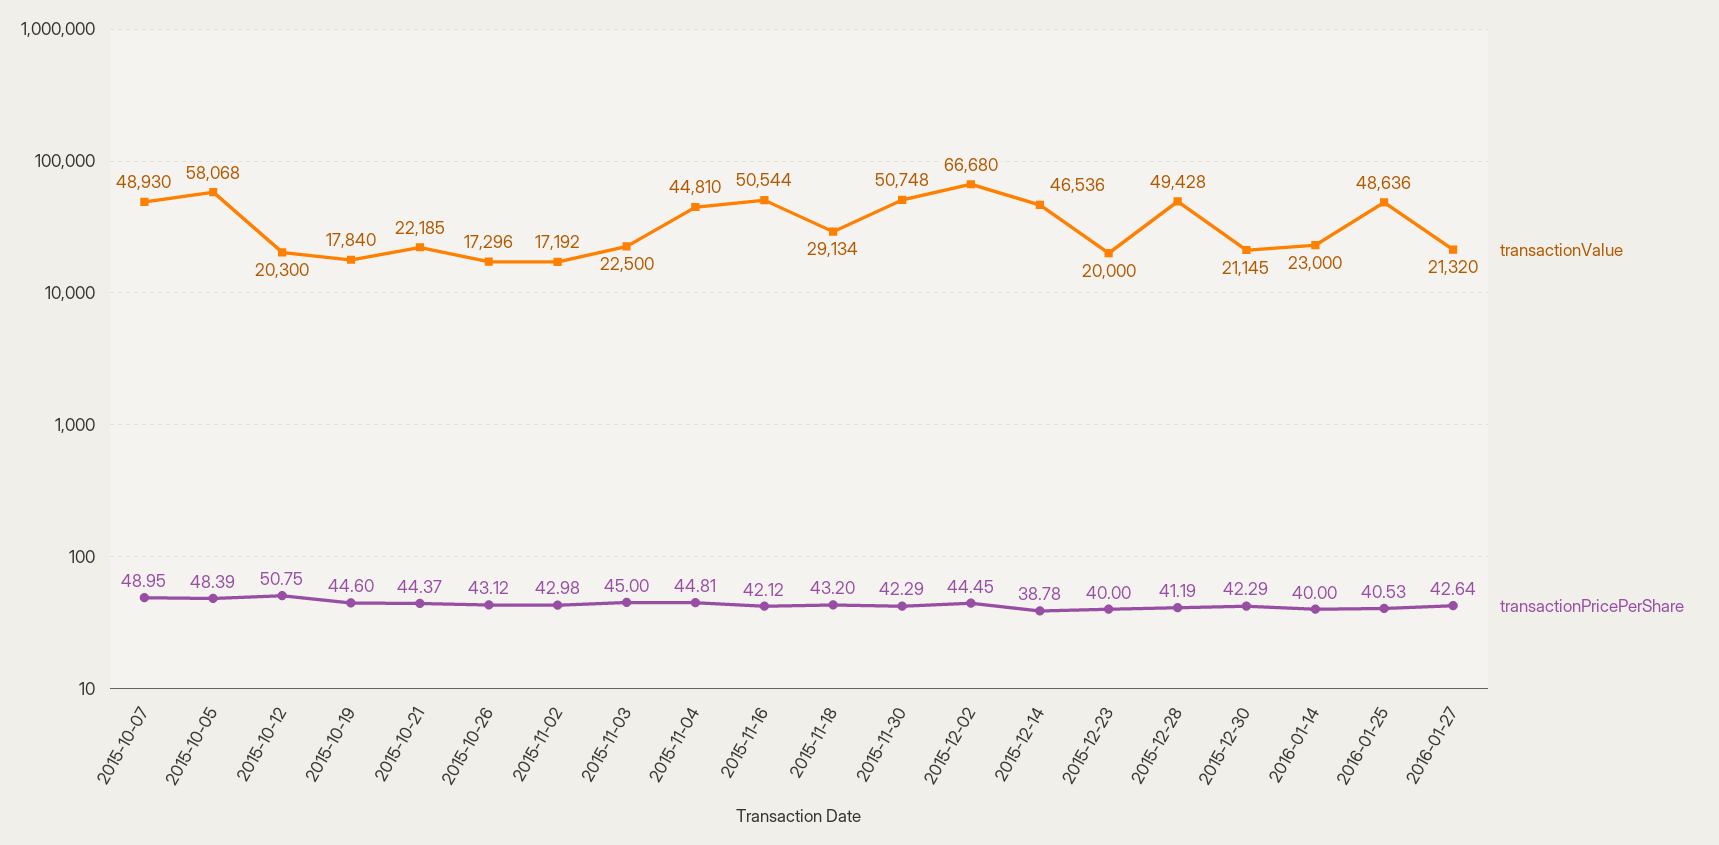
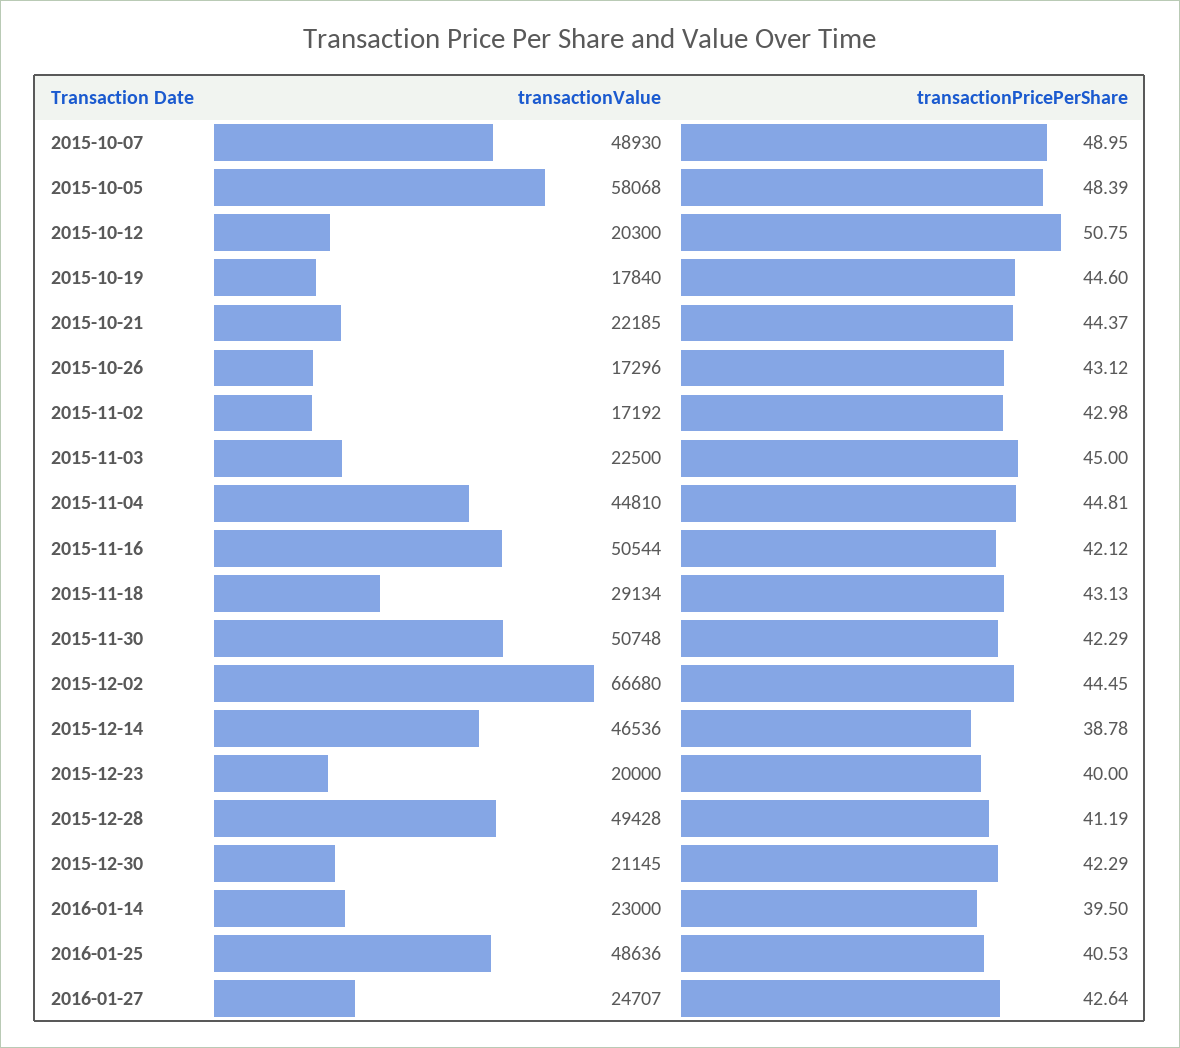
  {
    "transactionValue": {
      "2015-10-07": 48930,
      "2015-10-05": 58068,
      "2015-10-12": 20300,
      "2015-10-19": 17840,
      "2015-10-21": 22185,
      "2015-10-26": 17296,
      "2015-11-02": 17192,
      "2015-11-03": 22500,
      "2015-11-04": 44810,
      "2015-11-16": 50544,
      "2015-11-18": 29134,
      "2015-11-30": 50748,
      "2015-12-02": 66680,
      "2015-12-14": 46536,
      "2015-12-23": 20000,
      "2015-12-28": 49428,
      "2015-12-30": 21145,
      "2016-01-14": 23000,
      "2016-01-25": 48636,
-     "2016-01-27": 21320
+     "2016-01-27": 24707
    },
    "transactionPricePerShare": {
      "2015-10-07": 48.95,
      "2015-10-05": 48.39,
      "2015-10-12": 50.75,
      "2015-10-19": 44.6,
      "2015-10-21": 44.37,
      "2015-10-26": 43.12,
      "2015-11-02": 42.98,
      "2015-11-03": 45,
      "2015-11-04": 44.81,
      "2015-11-16": 42.12,
-     "2015-11-18": 43.2,
+     "2015-11-18": 43.13,
      "2015-11-30": 42.29,
      "2015-12-02": 44.45,
      "2015-12-14": 38.78,
      "2015-12-23": 40,
      "2015-12-28": 41.19,
      "2015-12-30": 42.29,
-     "2016-01-14": 40,
+     "2016-01-14": 39.5,
      "2016-01-25": 40.53,
      "2016-01-27": 42.64
    }
  }

